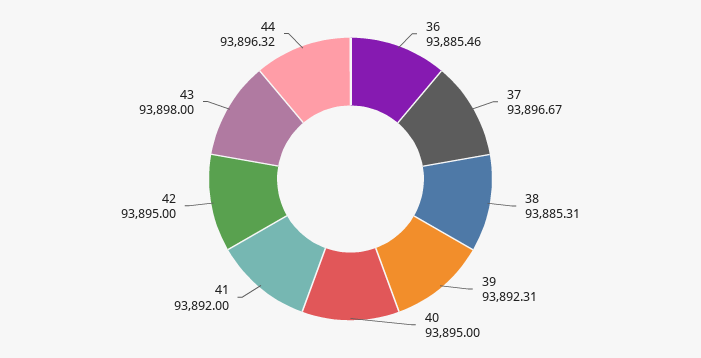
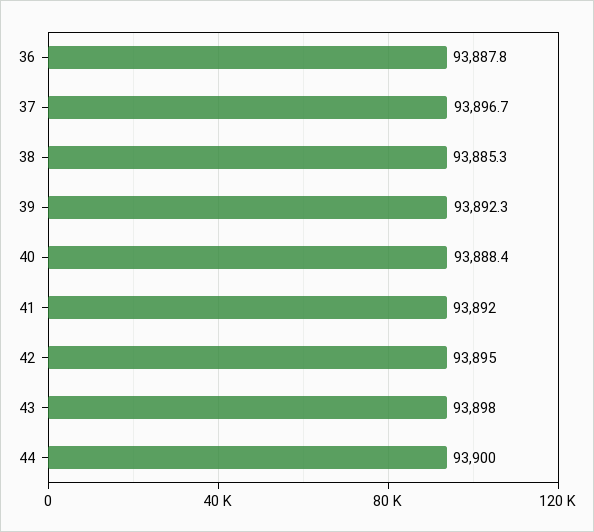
  {
-   "36": 93885.46,
+   "36": 93887.8,
    "37": 93896.67,
    "38": 93885.31,
    "39": 93892.31,
-   "40": 93895,
+   "40": 93888.4,
    "41": 93892,
    "42": 93895,
    "43": 93898,
-   "44": 93896.32
+   "44": 93900
  }

